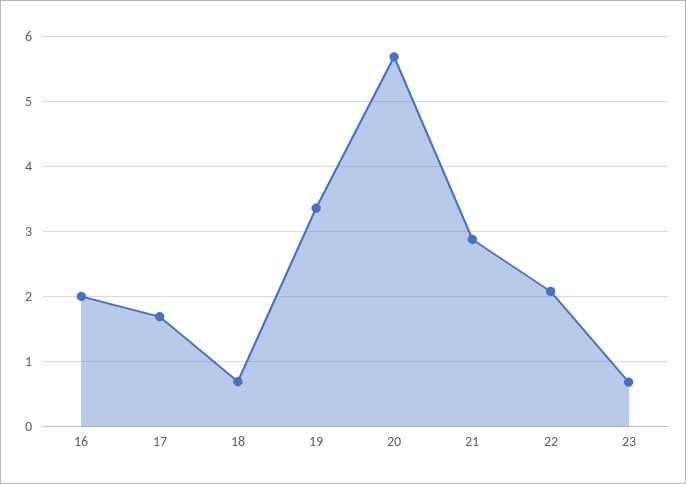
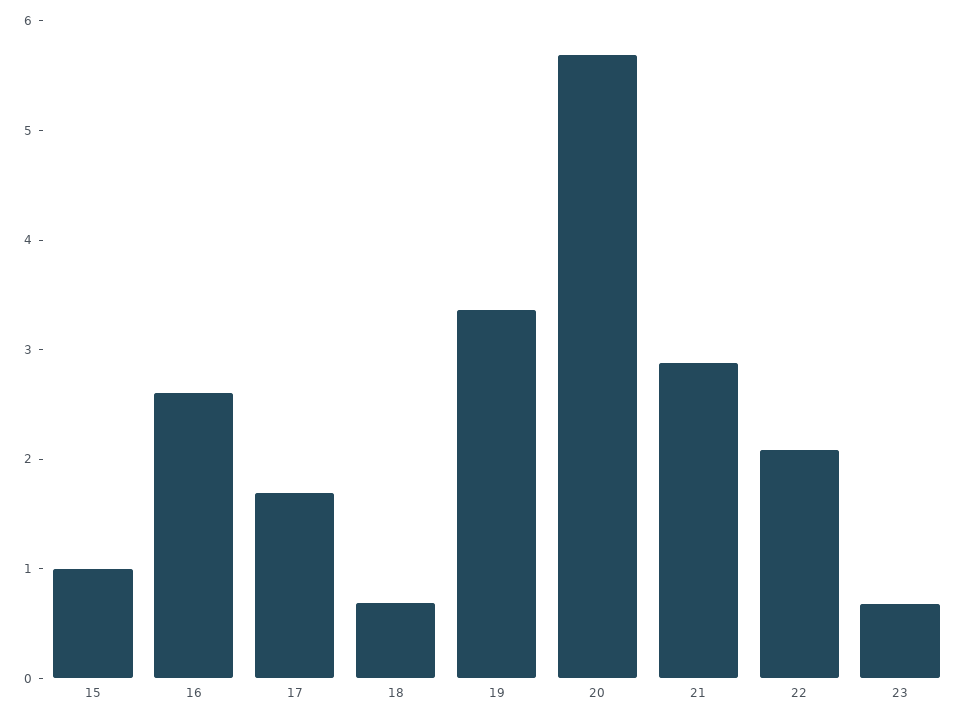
  {
-   "16": 2,
+   "16": 2.6,
    "17": 1.7,
    "18": 0.7,
    "19": 3.4,
    "20": 5.7,
    "21": 2.9,
    "22": 2.1,
-   "23": 0.7
+   "23": 0.7,
+   "15": 1
  }

